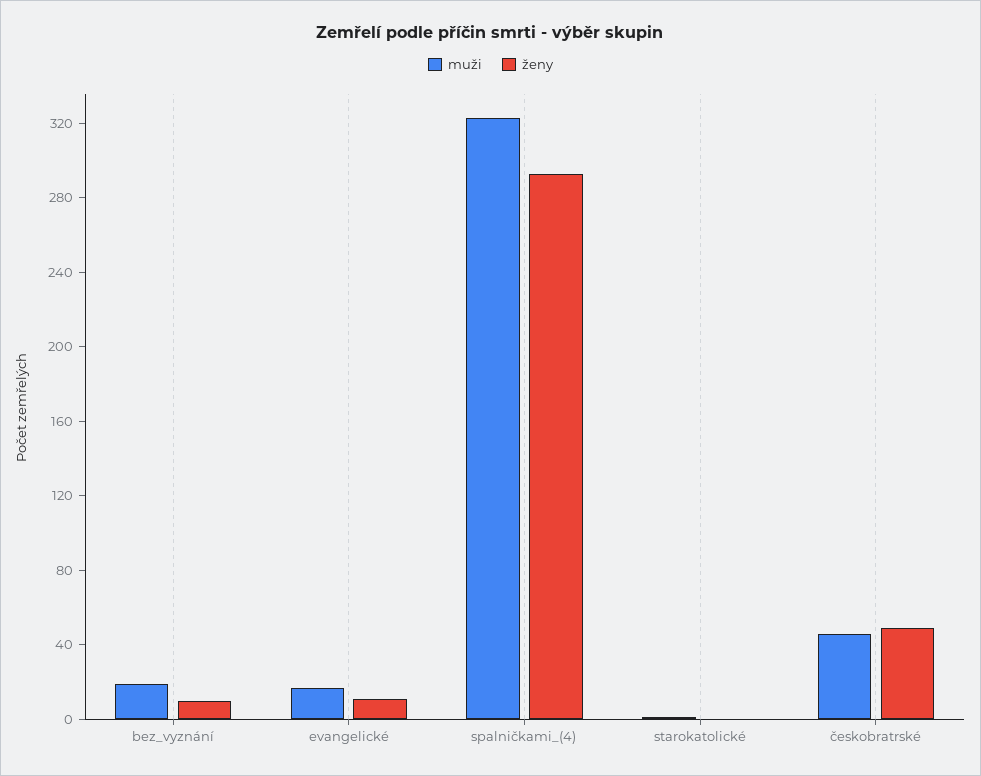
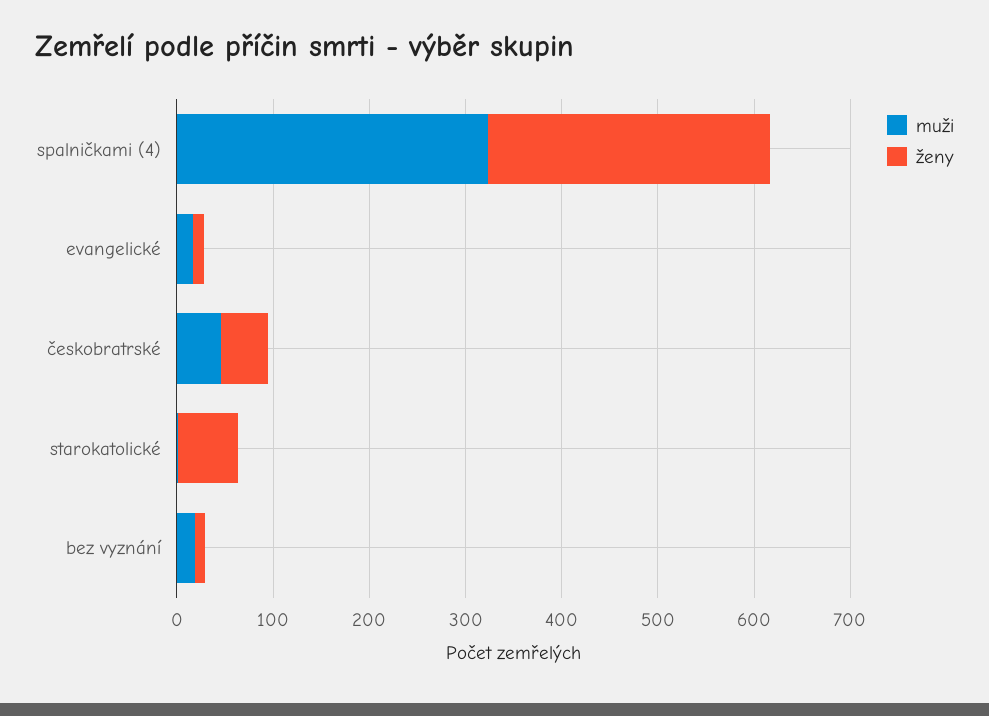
  {
    "muži": {
      "bez_vyznání": 20,
      "evangelické": 20,
      "spalničkami_(4)": 320,
      "starokatolické": 0,
      "českobratrské": 50
    },
    "ženy": {
      "bez_vyznání": 10,
      "evangelické": 10,
      "spalničkami_(4)": 290,
-     "starokatolické": 0,
+     "starokatolické": 60,
      "českobratrské": 50
    }
  }

